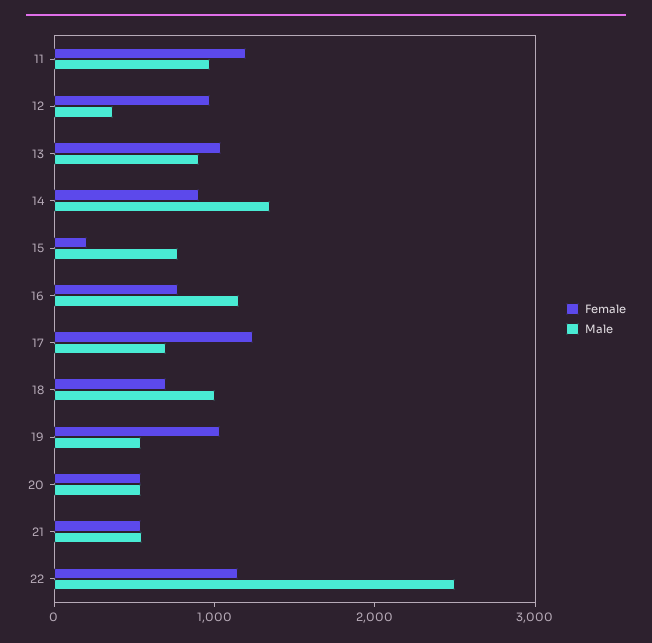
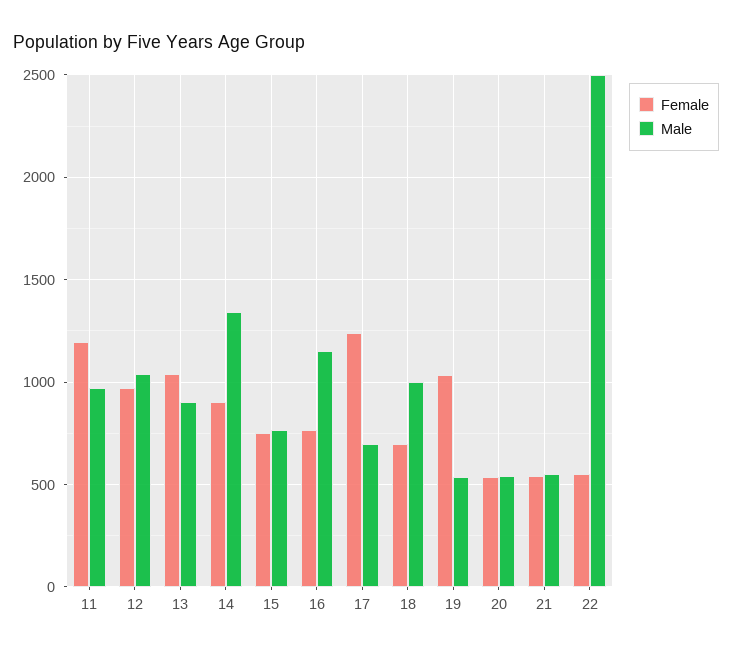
  {
    "Female": {
      "11": 1200,
      "12": 950,
      "13": 1050,
      "14": 900,
-     "15": 200,
+     "15": 750,
      "16": 750,
      "17": 1250,
      "18": 700,
      "19": 1050,
      "20": 550,
      "21": 550,
-     "22": 1200
+     "22": 550
    },
    "Male": {
      "11": 950,
-     "12": 400,
+     "12": 1050,
      "13": 900,
      "14": 1350,
      "15": 750,
      "16": 1150,
      "17": 700,
      "18": 1000,
      "19": 550,
      "20": 550,
      "21": 550,
      "22": 2500
    }
  }

